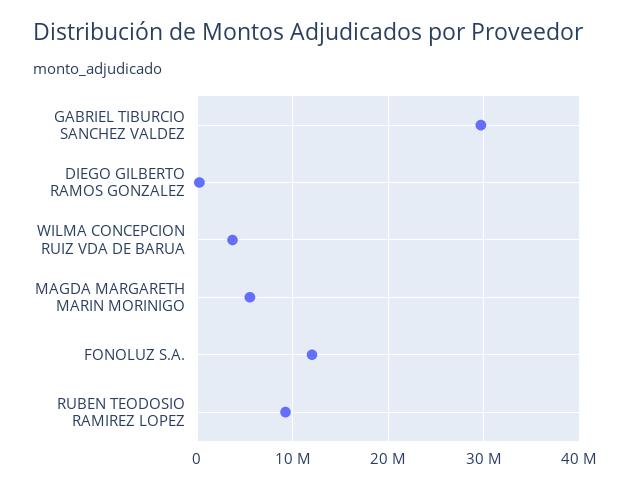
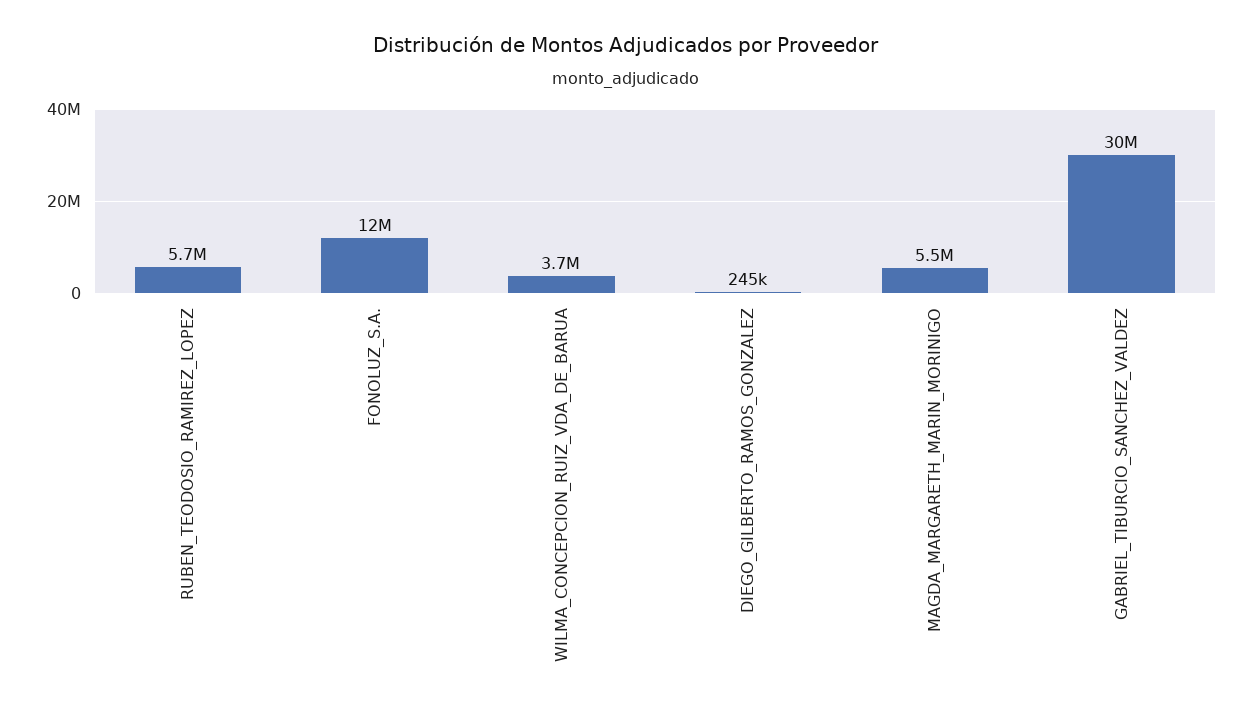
  {
    "GABRIEL TIBURCIO SANCHEZ VALDEZ": 30000000,
    "DIEGO GILBERTO RAMOS GONZALEZ": 245000,
    "WILMA CONCEPCION RUIZ VDA DE BARUA": 3700000,
    "MAGDA MARGARETH MARIN MORINIGO": 5500000,
    "FONOLUZ S.A.": 12000000,
-   "RUBEN TEODOSIO RAMIREZ LOPEZ": 9000000
+   "RUBEN TEODOSIO RAMIREZ LOPEZ": 5700000
  }

